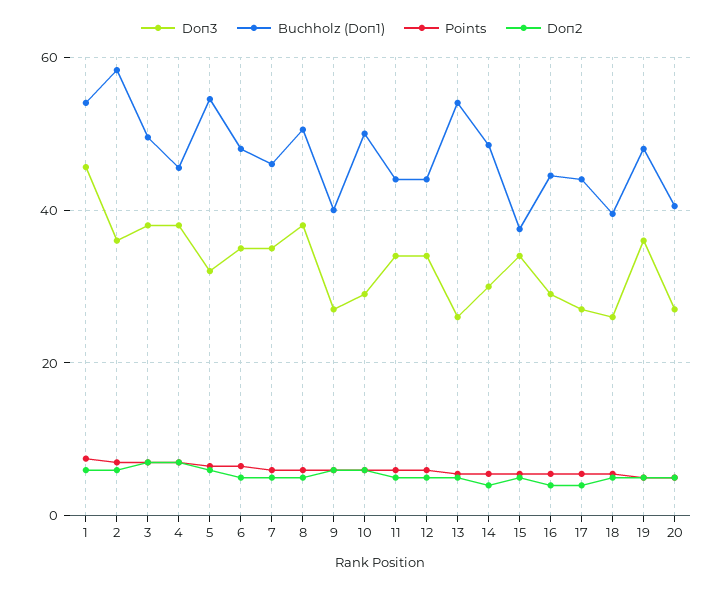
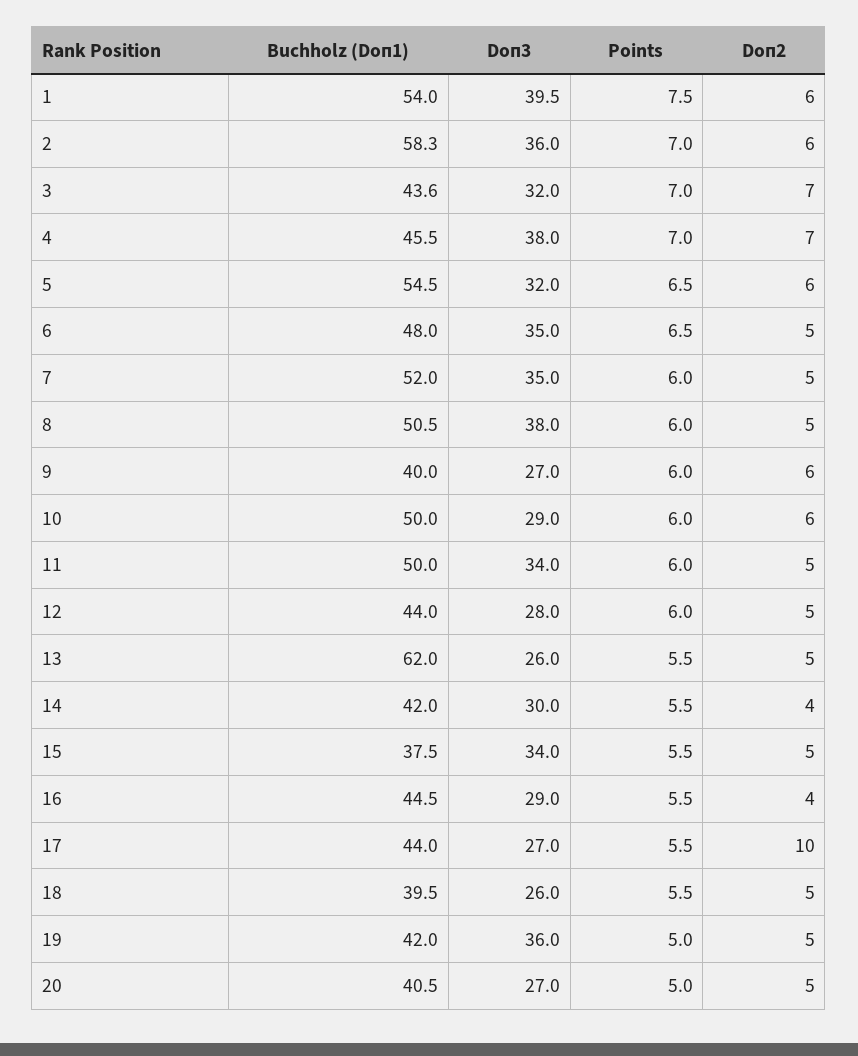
  {
    "Doп3": {
-     "1": 46,
+     "1": 39.5,
      "2": 36,
-     "3": 38,
+     "3": 32,
      "4": 38,
      "5": 32,
      "6": 35,
      "7": 35,
      "8": 38,
      "9": 27,
      "10": 29,
      "11": 34,
-     "12": 34,
+     "12": 28,
      "13": 26,
      "14": 30,
      "15": 34,
      "16": 29,
      "17": 27,
      "18": 26,
      "19": 36,
      "20": 27
    },
    "Buchholz (Doп1)": {
      "1": 54,
      "2": 58.3,
-     "3": 50,
+     "3": 43.6,
      "4": 45.5,
      "5": 54.5,
      "6": 48,
-     "7": 46,
+     "7": 52,
      "8": 50.5,
      "9": 40,
      "10": 50,
-     "11": 44,
+     "11": 50,
      "12": 44,
-     "13": 54,
+     "13": 62,
-     "14": 48,
+     "14": 42,
      "15": 37.5,
      "16": 44.5,
      "17": 44,
      "18": 39.5,
-     "19": 48,
+     "19": 42,
      "20": 40.5
    },
    "Points": {
      "1": 7.5,
      "2": 7,
      "3": 7,
      "4": 7,
      "5": 6.5,
      "6": 6.5,
      "7": 6,
      "8": 6,
      "9": 6,
      "10": 6,
      "11": 6,
      "12": 6,
      "13": 5.5,
      "14": 5.5,
      "15": 5.5,
      "16": 5.5,
      "17": 5.5,
      "18": 5.5,
      "19": 5,
      "20": 5
    },
    "Doп2": {
      "1": 6,
      "2": 6,
      "3": 7,
      "4": 7,
      "5": 6,
      "6": 5,
      "7": 5,
      "8": 5,
      "9": 6,
      "10": 6,
      "11": 5,
      "12": 5,
      "13": 5,
      "14": 4,
      "15": 5,
      "16": 4,
-     "17": 4,
+     "17": 10,
      "18": 5,
      "19": 5,
      "20": 5
    }
  }

